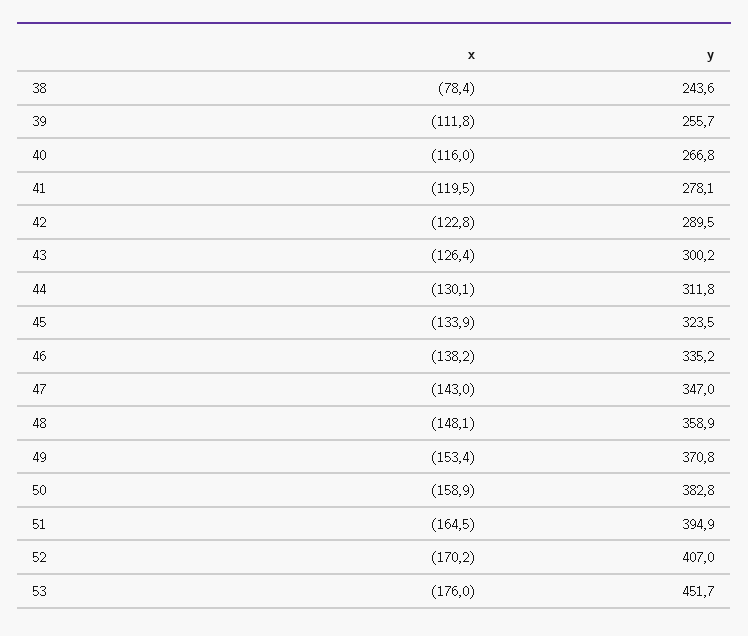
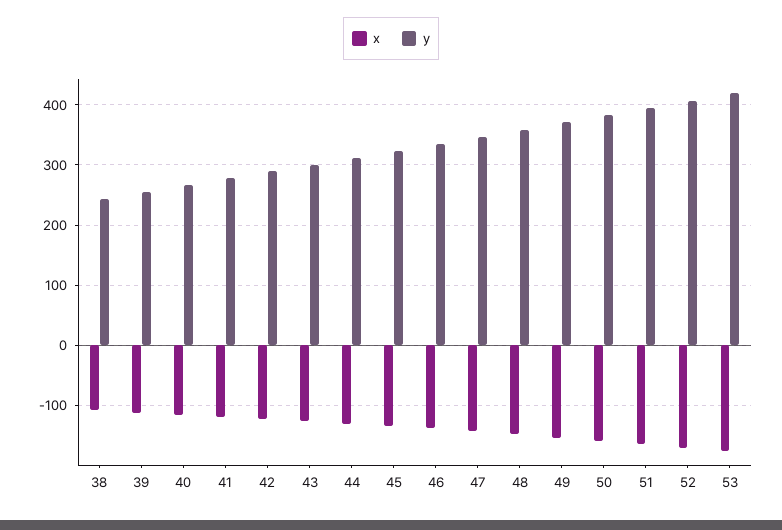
  {
    "x": {
-     "38": -78.4,
+     "38": -110,
      "39": -111.8,
      "40": -116,
      "41": -119.5,
      "42": -122.8,
      "43": -126.4,
      "44": -130.1,
      "45": -133.9,
      "46": -138.2,
      "47": -143,
      "48": -148.1,
      "49": -153.4,
      "50": -158.9,
      "51": -164.5,
      "52": -170.2,
      "53": -176
    },
    "y": {
      "38": 243.6,
      "39": 255.7,
      "40": 266.8,
      "41": 278.1,
      "42": 289.5,
      "43": 300.2,
      "44": 311.8,
      "45": 323.5,
      "46": 335.2,
      "47": 347,
      "48": 358.9,
      "49": 370.8,
      "50": 382.8,
      "51": 394.9,
      "52": 407,
-     "53": 451.7
+     "53": 420
    }
  }

